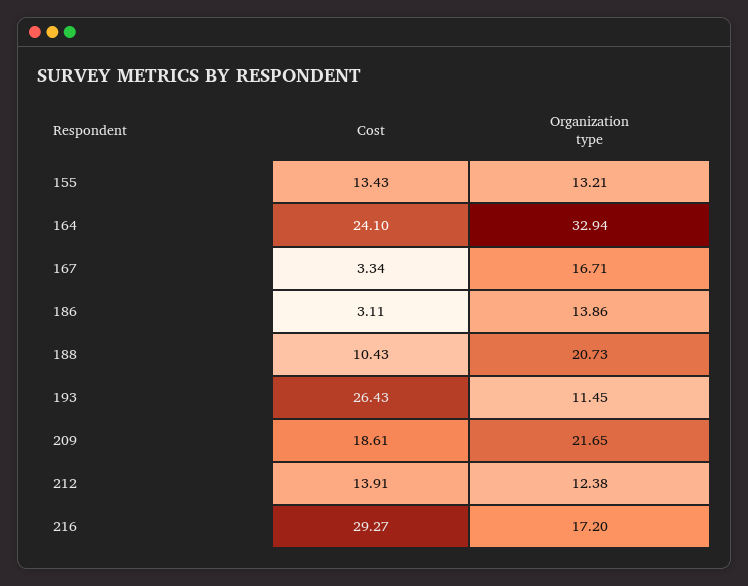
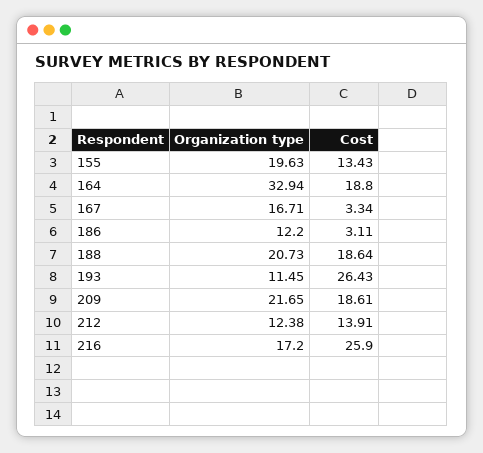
  {
    "Cost": {
      "155": 13.43,
-     "164": 24.1,
+     "164": 18.8,
      "167": 3.34,
      "186": 3.11,
-     "188": 10.43,
+     "188": 18.64,
      "193": 26.43,
      "209": 18.61,
      "212": 13.91,
-     "216": 29.27
+     "216": 25.9
    },
    "Organization type": {
-     "155": 13.21,
+     "155": 19.63,
      "164": 32.94,
      "167": 16.71,
-     "186": 13.86,
+     "186": 12.2,
      "188": 20.73,
      "193": 11.45,
      "209": 21.65,
      "212": 12.38,
      "216": 17.2
    }
  }

